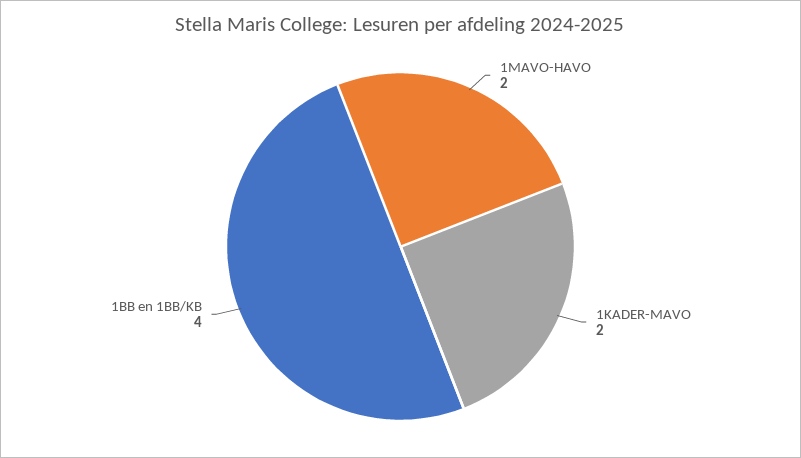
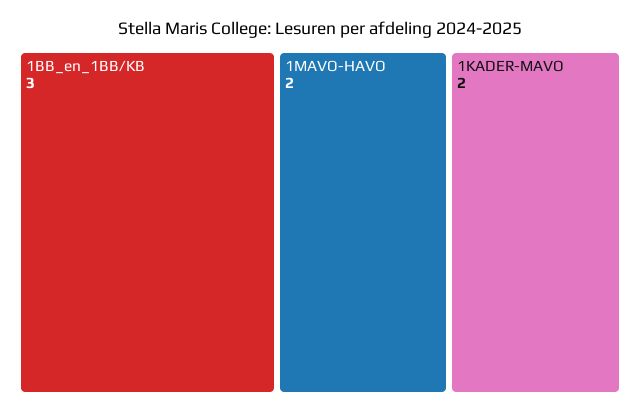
  {
    "1MAVO-HAVO": 2,
    "1KADER-MAVO": 2,
-   "1BB en 1BB/KB": 4
+   "1BB en 1BB/KB": 3
  }

